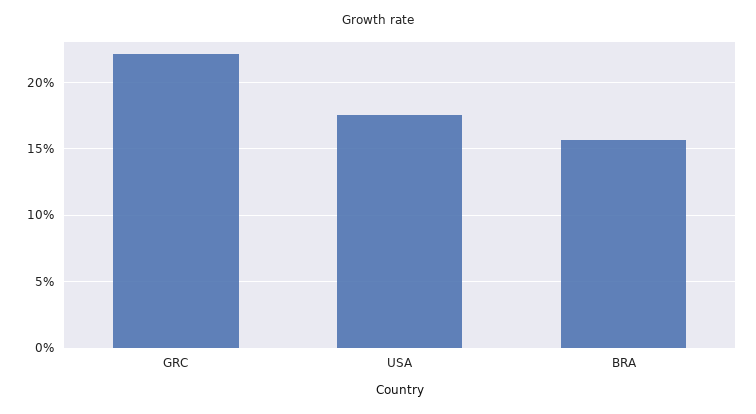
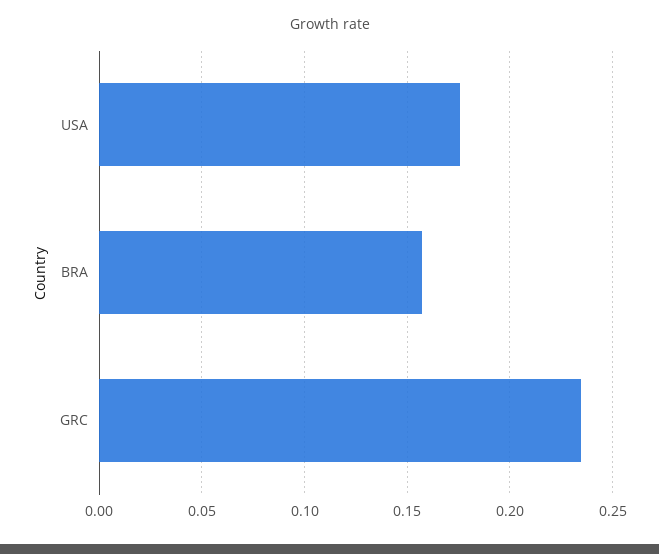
  {
-   "GRC": 0.22,
+   "GRC": 0.235,
    "USA": 0.175,
    "BRA": 0.155
  }

